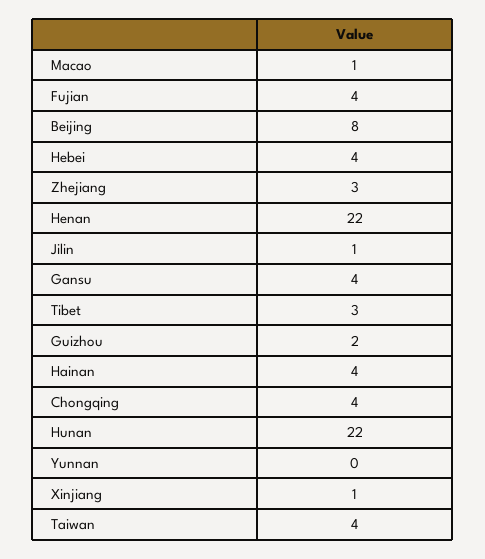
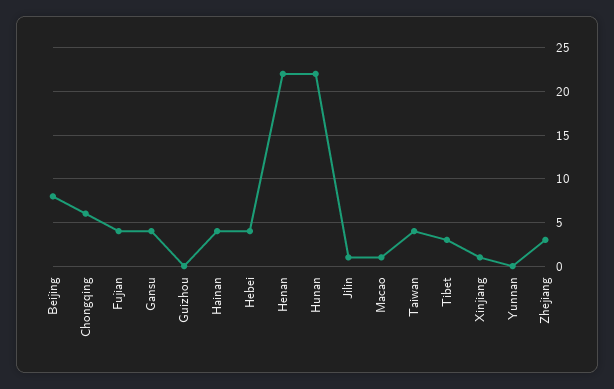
  {
    "Macao": 1,
    "Fujian": 4,
    "Beijing": 8,
    "Hebei": 4,
    "Zhejiang": 3,
    "Henan": 22,
    "Jilin": 1,
    "Gansu": 4,
    "Tibet": 3,
-   "Guizhou": 2,
+   "Guizhou": 0,
    "Hainan": 4,
-   "Chongqing": 4,
+   "Chongqing": 6,
    "Hunan": 22,
    "Yunnan": 0,
    "Xinjiang": 1,
    "Taiwan": 4
  }

